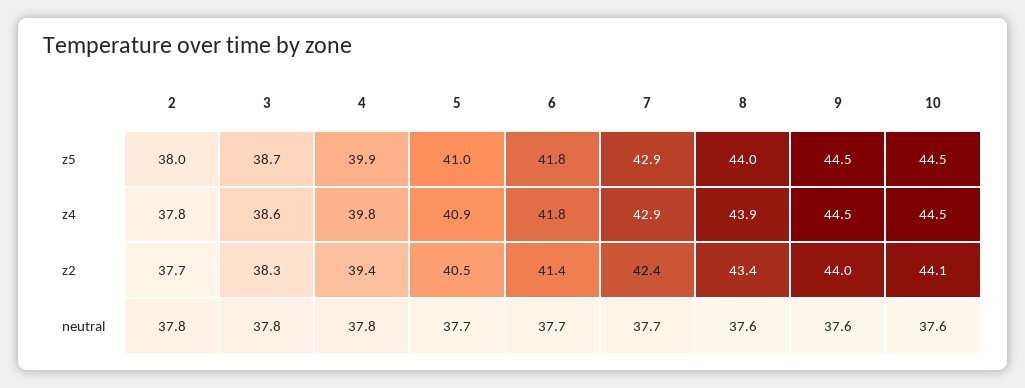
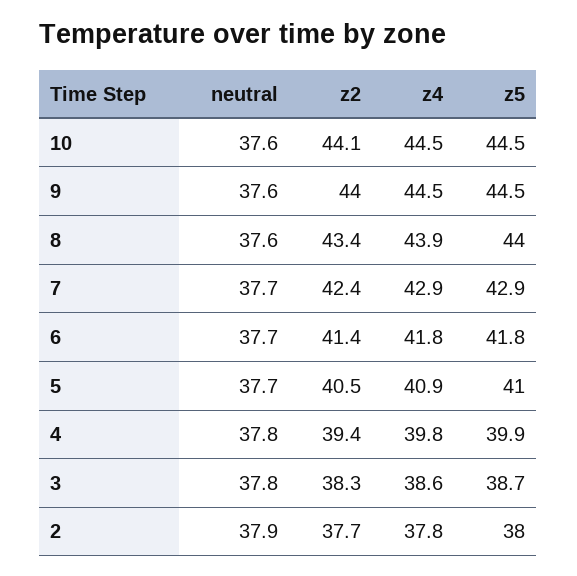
  {
    "2": {
      "z5": 38,
      "z4": 37.8,
      "z2": 37.7,
-     "neutral": 37.8
+     "neutral": 37.9
    },
    "3": {
      "z5": 38.7,
      "z4": 38.6,
      "z2": 38.3,
      "neutral": 37.8
    },
    "4": {
      "z5": 39.9,
      "z4": 39.8,
      "z2": 39.4,
      "neutral": 37.8
    },
    "5": {
      "z5": 41,
      "z4": 40.9,
      "z2": 40.5,
      "neutral": 37.7
    },
    "6": {
      "z5": 41.8,
      "z4": 41.8,
      "z2": 41.4,
      "neutral": 37.7
    },
    "7": {
      "z5": 42.9,
      "z4": 42.9,
      "z2": 42.4,
      "neutral": 37.7
    },
    "8": {
      "z5": 44,
      "z4": 43.9,
      "z2": 43.4,
      "neutral": 37.6
    },
    "9": {
      "z5": 44.5,
      "z4": 44.5,
      "z2": 44,
      "neutral": 37.6
    },
    "10": {
      "z5": 44.5,
      "z4": 44.5,
      "z2": 44.1,
      "neutral": 37.6
    }
  }

